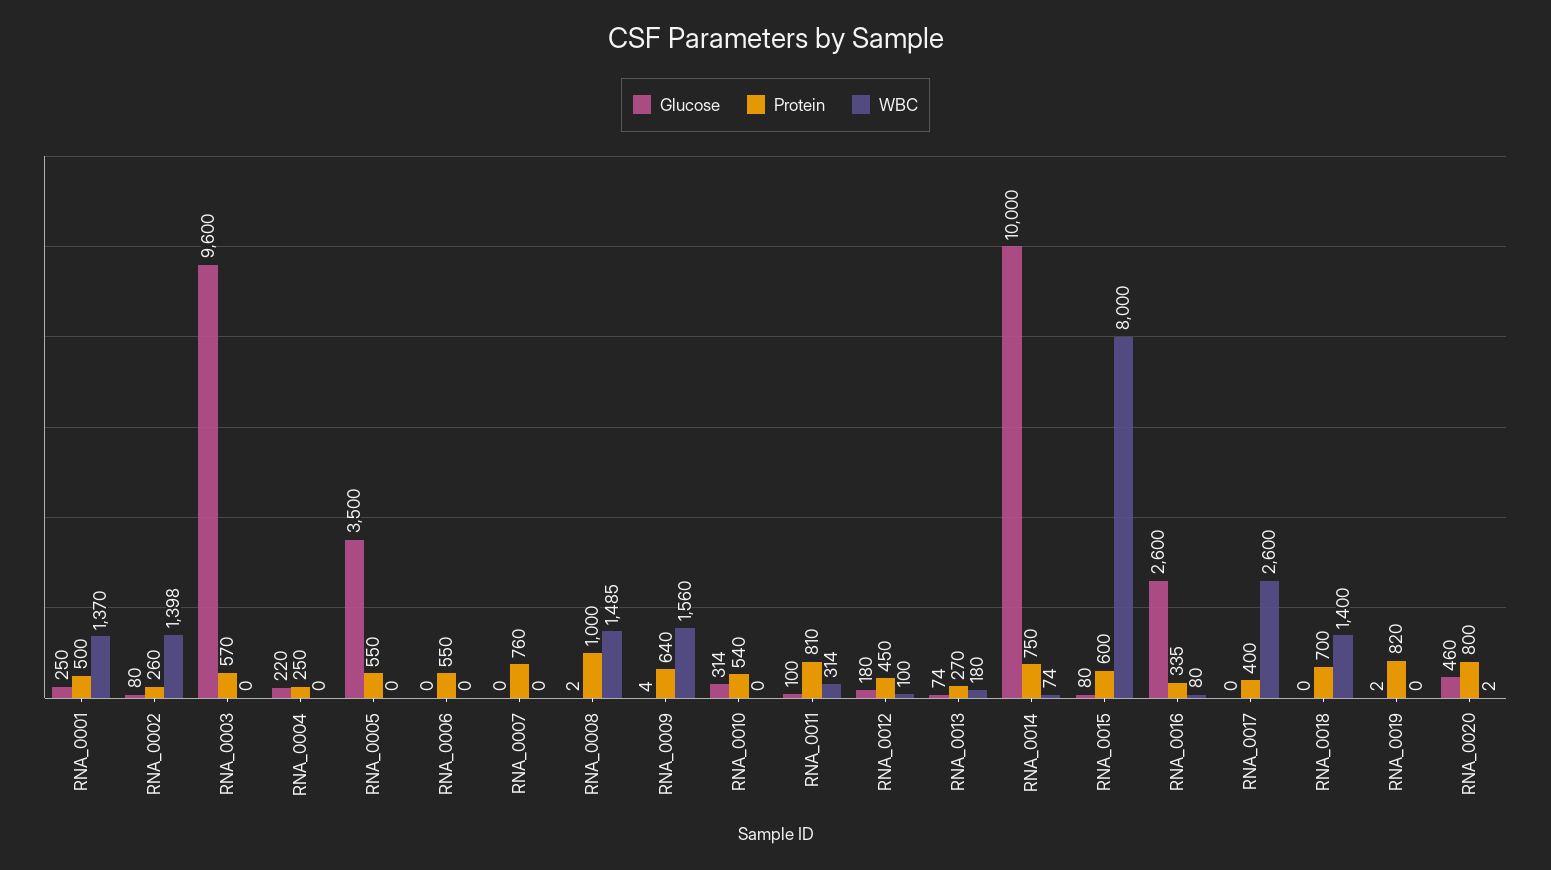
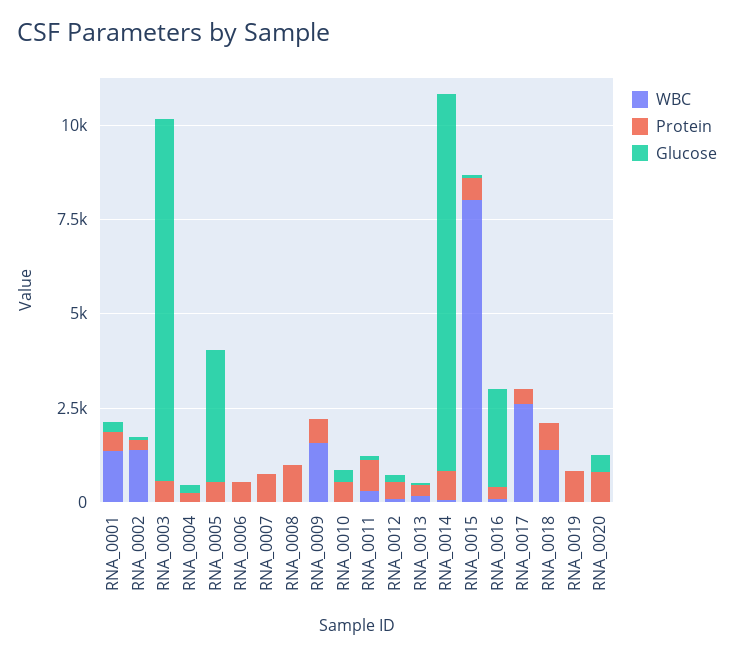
  {
    "Glucose": {
      "RNA_0001": 250,
      "RNA_0002": 80,
      "RNA_0003": 9600,
      "RNA_0004": 220,
      "RNA_0005": 3500,
      "RNA_0006": 0,
      "RNA_0007": 0,
      "RNA_0008": 2,
      "RNA_0009": 4,
      "RNA_0010": 314,
      "RNA_0011": 100,
      "RNA_0012": 180,
      "RNA_0013": 74,
      "RNA_0014": 10000,
      "RNA_0015": 80,
      "RNA_0016": 2600,
      "RNA_0017": 0,
      "RNA_0018": 0,
      "RNA_0019": 2,
      "RNA_0020": 460
    },
    "Protein": {
      "RNA_0001": 500,
      "RNA_0002": 260,
      "RNA_0003": 570,
      "RNA_0004": 250,
      "RNA_0005": 550,
      "RNA_0006": 550,
      "RNA_0007": 760,
      "RNA_0008": 1000,
      "RNA_0009": 640,
      "RNA_0010": 540,
      "RNA_0011": 810,
      "RNA_0012": 450,
      "RNA_0013": 270,
      "RNA_0014": 750,
      "RNA_0015": 600,
      "RNA_0016": 335,
      "RNA_0017": 400,
      "RNA_0018": 700,
      "RNA_0019": 820,
      "RNA_0020": 800
    },
    "WBC": {
      "RNA_0001": 1370,
      "RNA_0002": 1398,
      "RNA_0003": 0,
      "RNA_0004": 0,
      "RNA_0005": 0,
      "RNA_0006": 0,
      "RNA_0007": 0,
-     "RNA_0008": 1485,
+     "RNA_0008": 0,
      "RNA_0009": 1560,
      "RNA_0010": 0,
      "RNA_0011": 314,
      "RNA_0012": 100,
      "RNA_0013": 180,
      "RNA_0014": 74,
      "RNA_0015": 8000,
      "RNA_0016": 80,
      "RNA_0017": 2600,
      "RNA_0018": 1400,
      "RNA_0019": 0,
      "RNA_0020": 2
    }
  }

